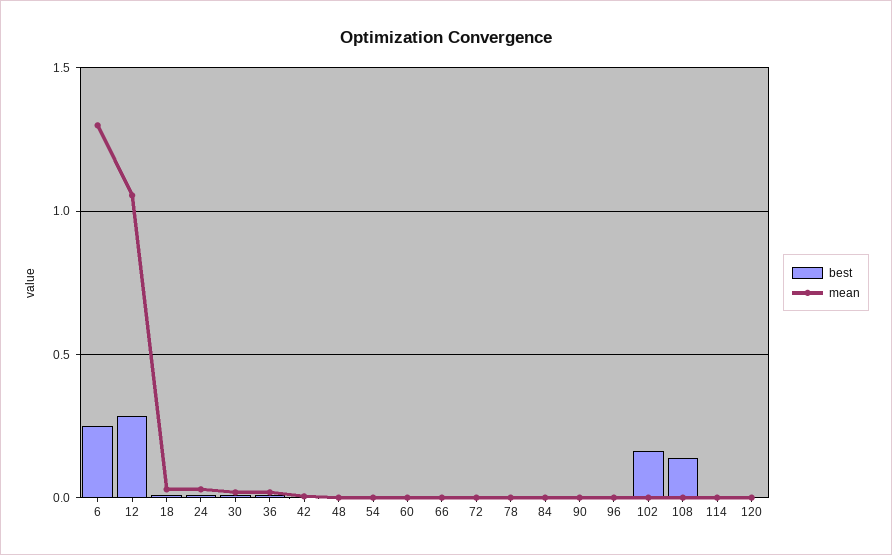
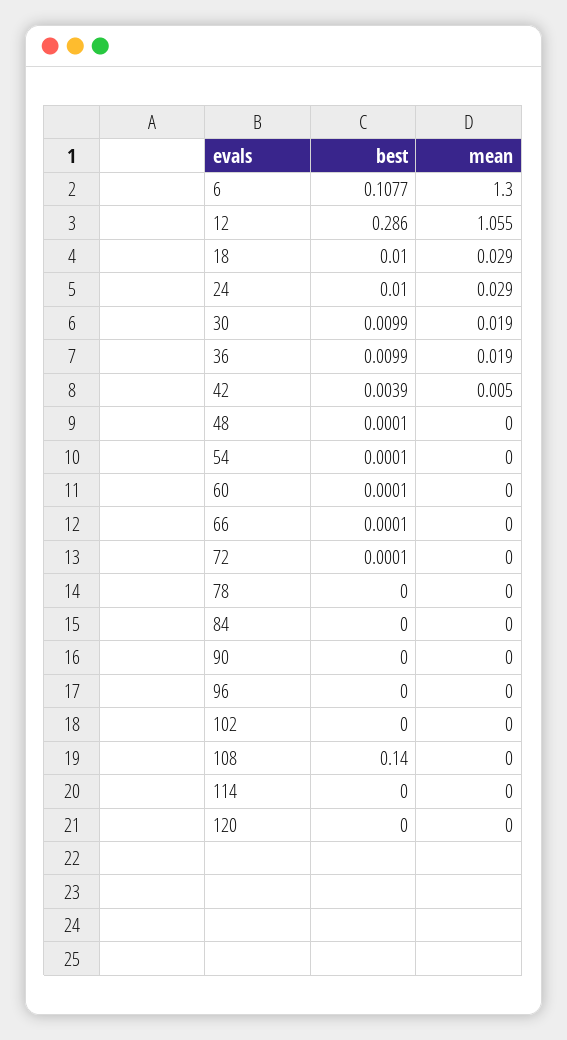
  {
    "best": {
-     "6": 0.25,
+     "6": 0.1077,
      "12": 0.286,
      "18": 0.01,
      "24": 0.01,
      "30": 0.0099,
      "36": 0.0099,
      "42": 0.0039,
      "48": 0.0001,
      "54": 0.0001,
      "60": 0.0001,
      "66": 0.0001,
      "72": 0.0001,
      "78": 0,
      "84": 0,
      "90": 0,
      "96": 0,
-     "102": 0.15,
+     "102": 0,
      "108": 0.14,
      "114": 0,
      "120": 0
    },
    "mean": {
      "6": 1.3,
      "12": 1.055,
      "18": 0.029,
      "24": 0.029,
      "30": 0.019,
      "36": 0.019,
      "42": 0.005,
      "48": 0,
      "54": 0,
      "60": 0,
      "66": 0,
      "72": 0,
      "78": 0,
      "84": 0,
      "90": 0,
      "96": 0,
      "102": 0,
      "108": 0,
      "114": 0,
      "120": 0
    }
  }

